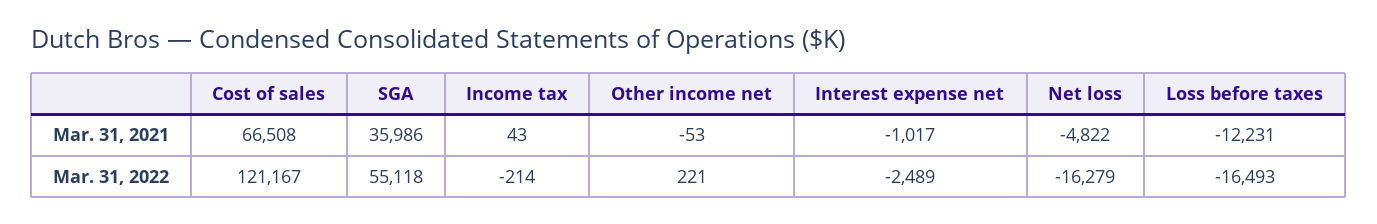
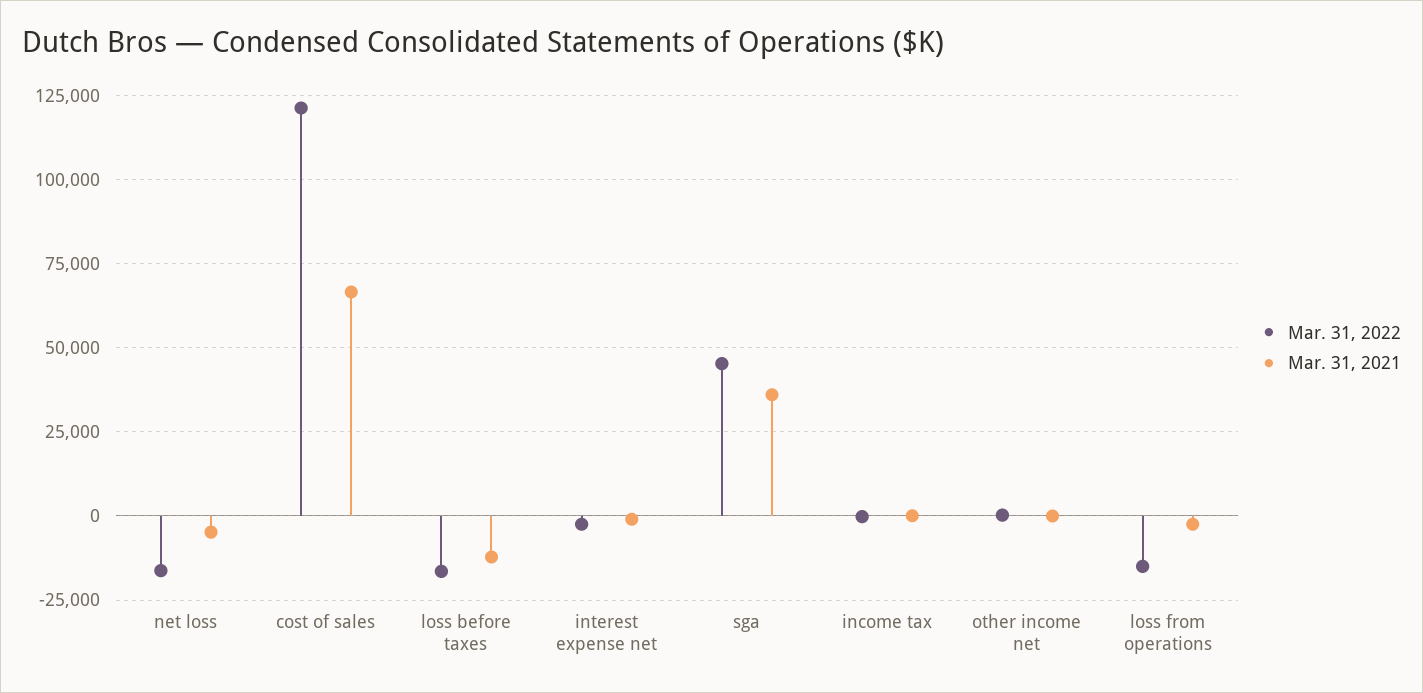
  {
    "Mar. 31, 2021": {
      "Cost of sales": 66508,
      "SGA": 35986,
      "Income tax": 43,
      "Other income net": -53,
      "Interest expense net": -1017,
      "Net loss": -4822,
-     "Loss before taxes": -12231
+     "Loss before taxes": -12231,
+     "loss from operations": -2500
    },
    "Mar. 31, 2022": {
      "Cost of sales": 121167,
-     "SGA": 55118,
+     "SGA": 45000,
      "Income tax": -214,
      "Other income net": 221,
      "Interest expense net": -2489,
      "Net loss": -16279,
-     "Loss before taxes": -16493
+     "Loss before taxes": -16493,
+     "loss from operations": -15000
    }
  }

